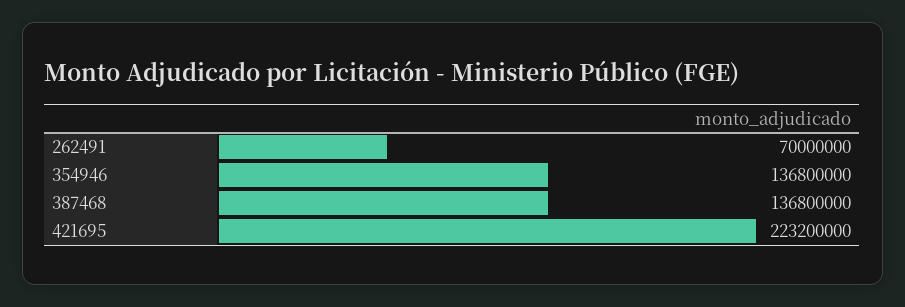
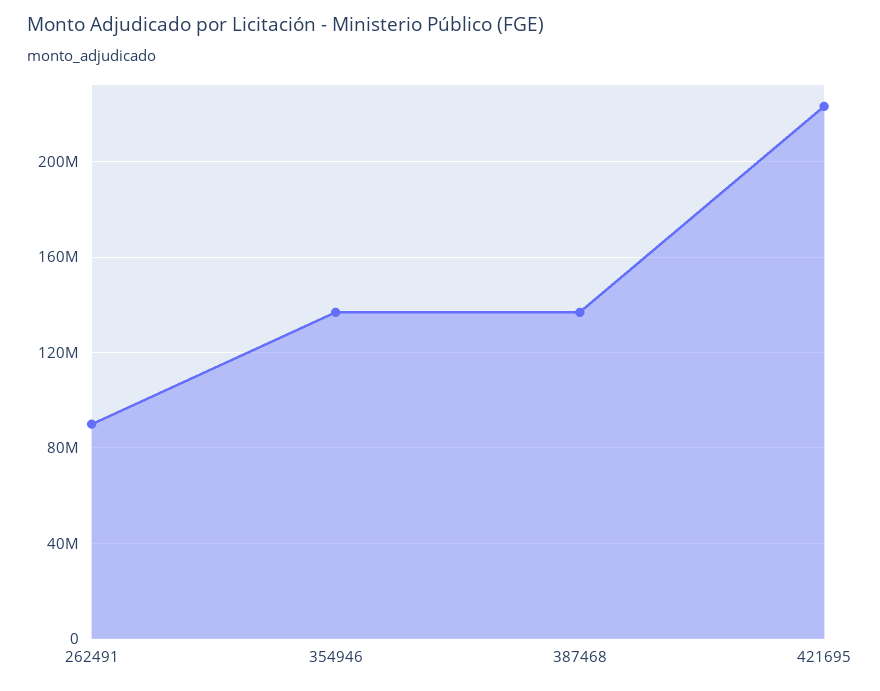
  {
-   "262491": 70000000,
+   "262491": 90000000,
    "354946": 136800000,
    "387468": 136800000,
    "421695": 223200000
  }

